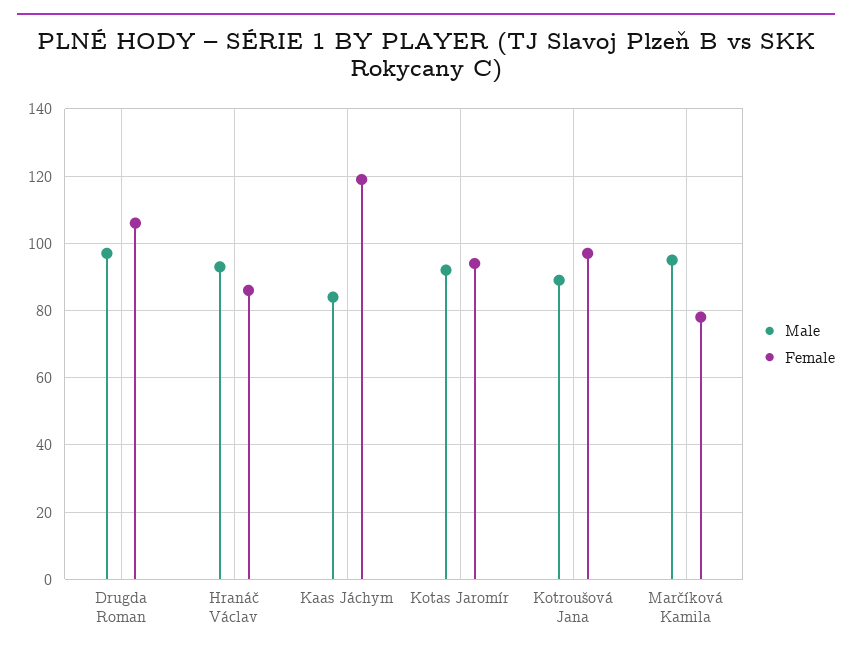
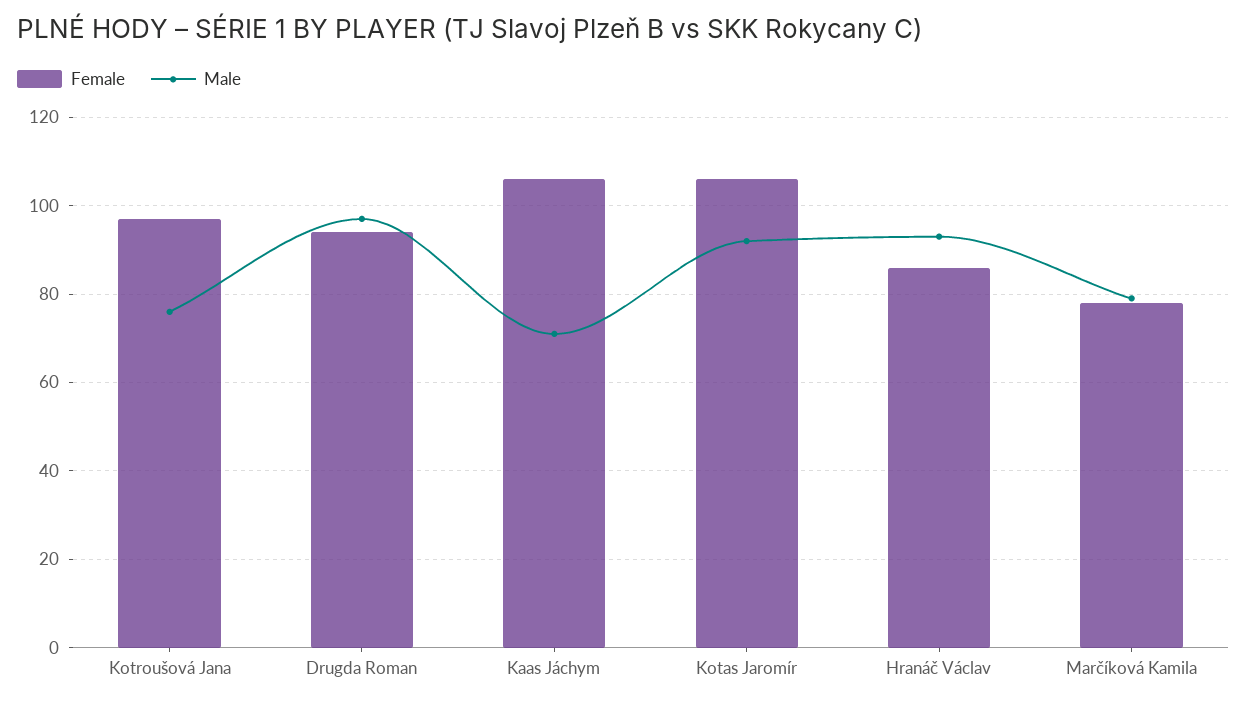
  {
    "Male": {
      "Drugda Roman": 95,
      "Hranáč Václav": 95,
-     "Kaas Jáchym": 85,
+     "Kaas Jáchym": 70,
      "Kotas Jaromír": 90,
-     "Kotroušová Jana": 90,
+     "Kotroušová Jana": 75,
-     "Marčíková Kamila": 95
+     "Marčíková Kamila": 80
    },
    "Female": {
-     "Drugda Roman": 105,
+     "Drugda Roman": 95,
      "Hranáč Václav": 85,
-     "Kaas Jáchym": 120,
+     "Kaas Jáchym": 105,
-     "Kotas Jaromír": 95,
+     "Kotas Jaromír": 105,
      "Kotroušová Jana": 95,
      "Marčíková Kamila": 80
    }
  }

